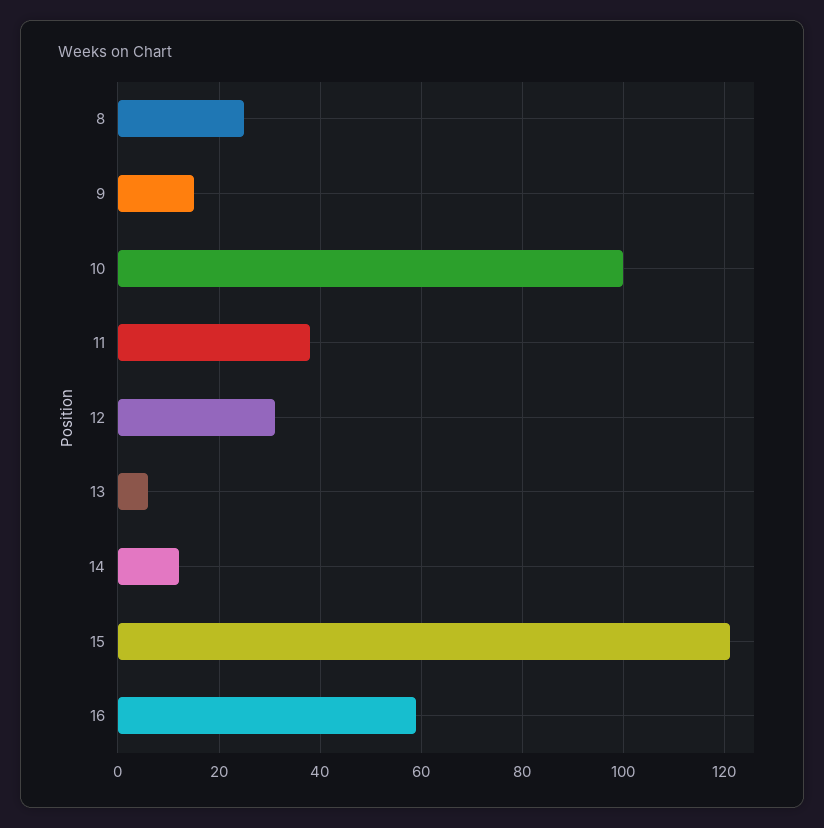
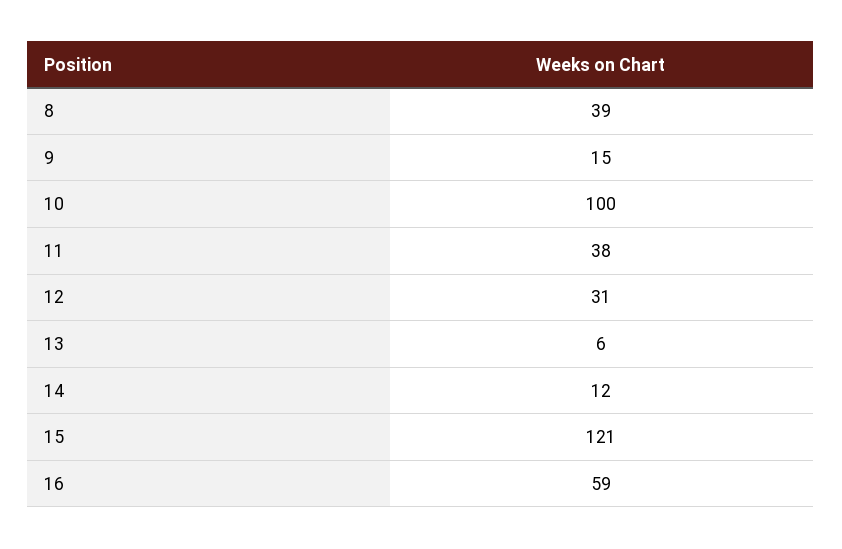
  {
-   "8": 25,
+   "8": 39,
    "9": 15,
    "10": 100,
    "11": 38,
    "12": 31,
    "13": 6,
    "14": 12,
    "15": 121,
    "16": 59
  }

